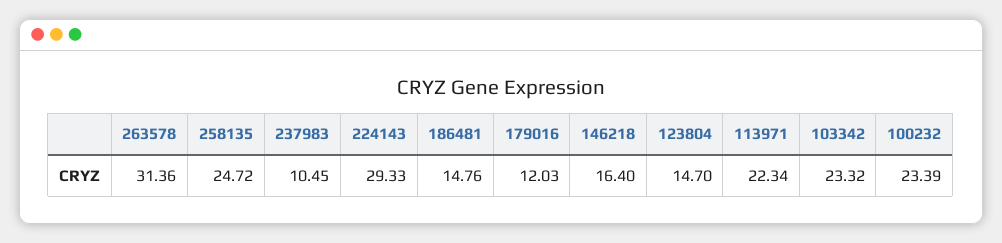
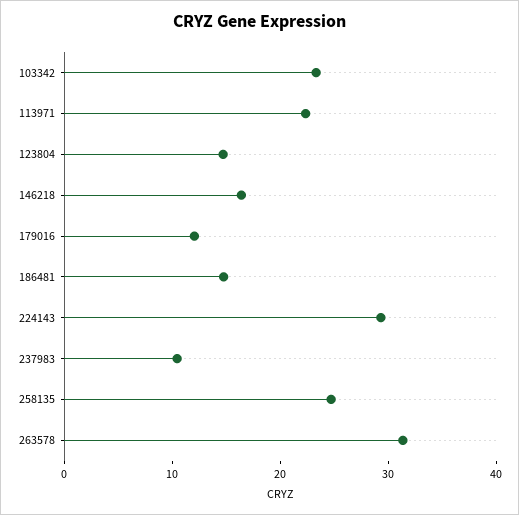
  {
    "263578": 31.36,
    "258135": 24.72,
    "237983": 10.45,
    "224143": 29.33,
    "186481": 14.76,
    "179016": 12.03,
    "146218": 16.4,
    "123804": 14.7,
    "113971": 22.34,
-   "103342": 23.32,
+   "103342": 23.32
-   "100232": 23.39
  }

